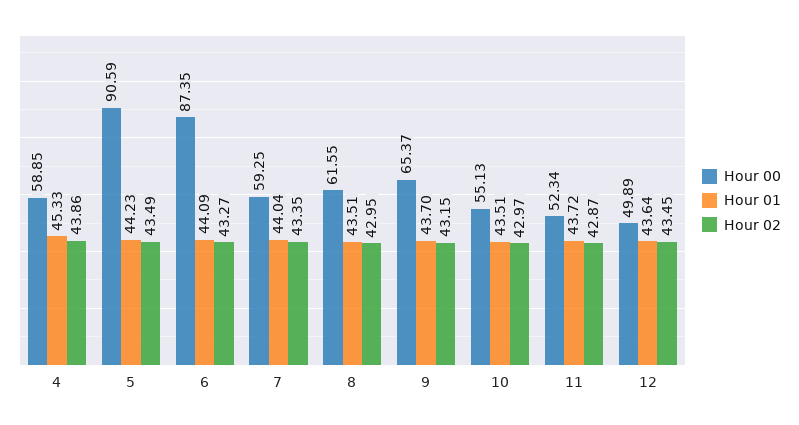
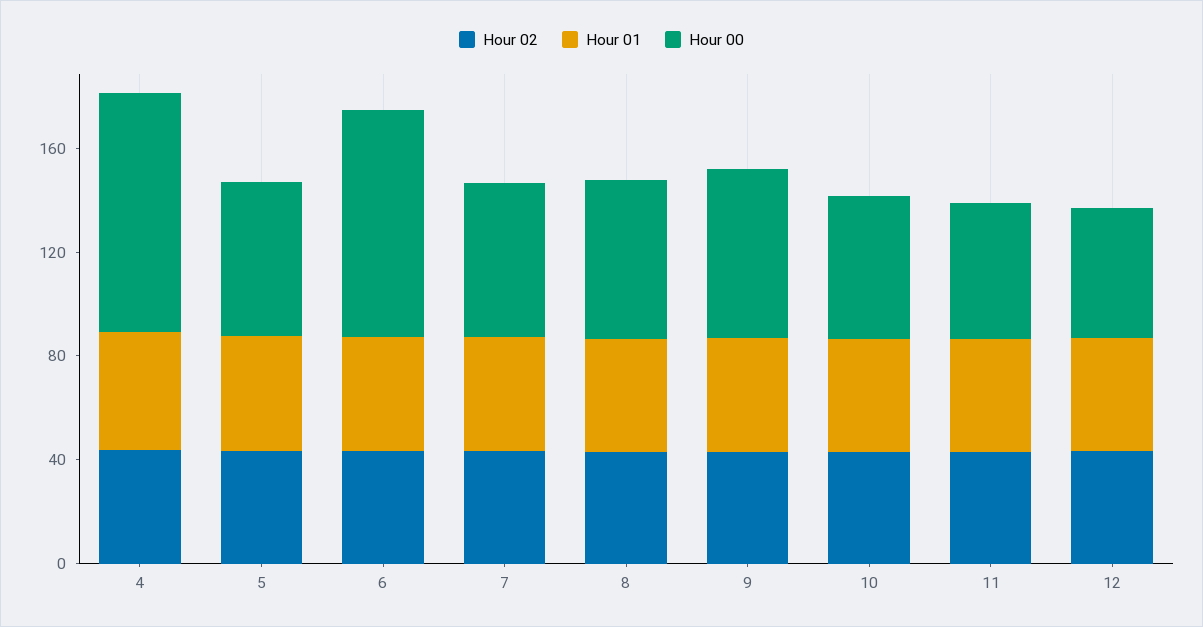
  {
    "Hour 00": {
-     "4": 58.85,
+     "4": 90,
-     "5": 90.59,
+     "5": 60,
      "6": 87.35,
      "7": 59.25,
      "8": 61.55,
      "9": 65.37,
      "10": 55.13,
      "11": 52.34,
      "12": 49.89
    },
    "Hour 01": {
      "4": 45.33,
      "5": 44.23,
      "6": 44.09,
      "7": 44.04,
      "8": 43.51,
      "9": 43.7,
      "10": 43.51,
      "11": 43.72,
      "12": 43.64
    },
    "Hour 02": {
      "4": 43.86,
      "5": 43.49,
      "6": 43.27,
      "7": 43.35,
      "8": 42.95,
      "9": 43.15,
      "10": 42.97,
      "11": 42.87,
      "12": 43.45
    }
  }

